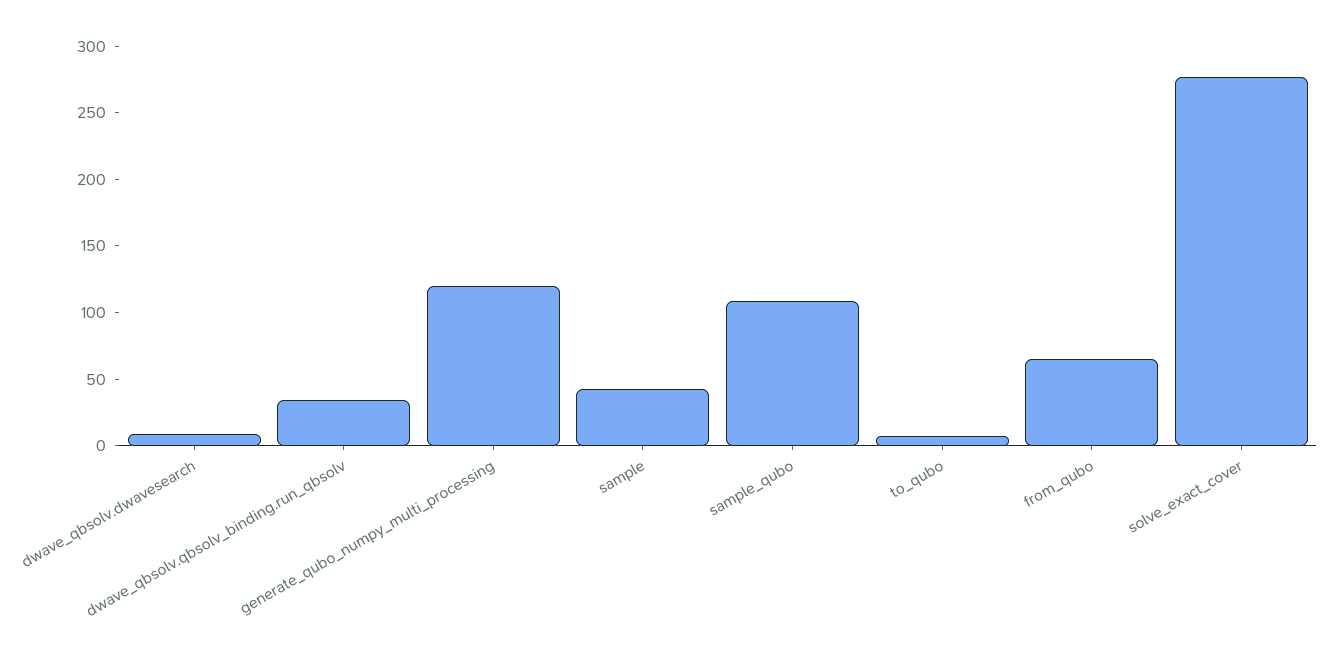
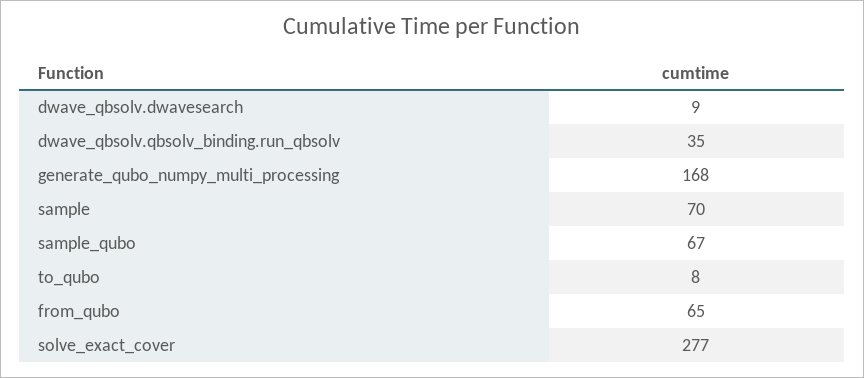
  {
    "dwave_qbsolv.dwavesearch": 9,
    "dwave_qbsolv.qbsolv_binding.run_qbsolv": 35,
-   "generate_qubo_numpy_multi_processing": 120,
+   "generate_qubo_numpy_multi_processing": 168,
-   "sample": 40,
+   "sample": 70,
-   "sample_qubo": 110,
+   "sample_qubo": 67,
    "to_qubo": 8,
    "from_qubo": 65,
    "solve_exact_cover": 277
  }

